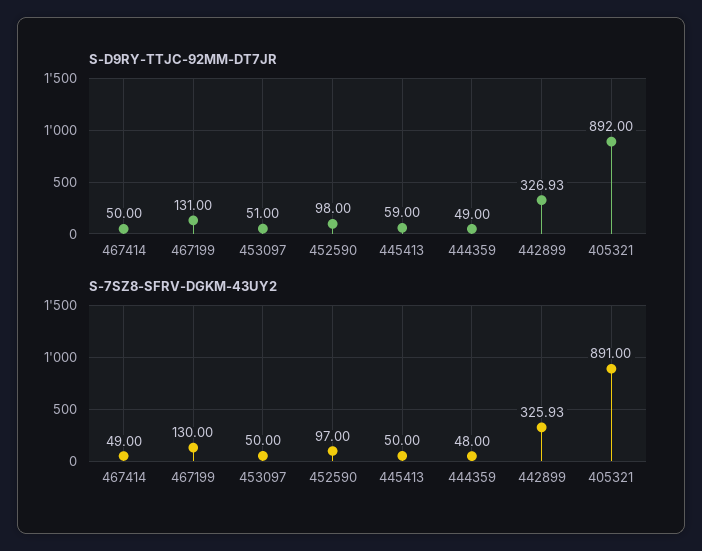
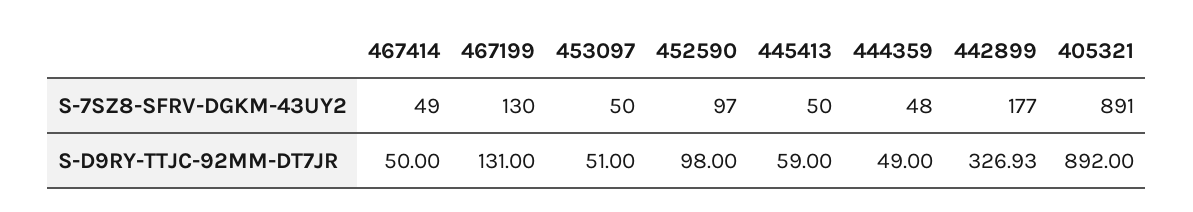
  {
    "S-D9RY-TTJC-92MM-DT7JR": {
      "467414": 50,
      "467199": 131,
      "453097": 51,
      "452590": 98,
      "445413": 59,
      "444359": 49,
      "442899": 326.93,
      "405321": 892
    },
    "S-7SZ8-SFRV-DGKM-43UY2": {
      "467414": 49,
      "467199": 130,
      "453097": 50,
      "452590": 97,
      "445413": 50,
      "444359": 48,
-     "442899": 325.93,
+     "442899": 177,
      "405321": 891
    }
  }

